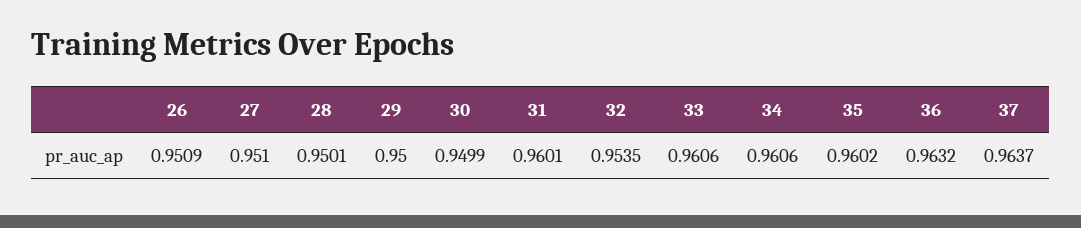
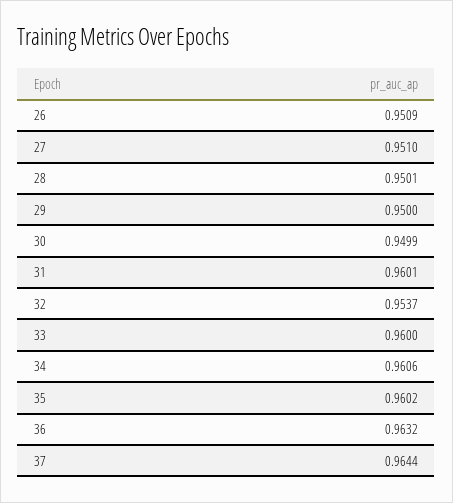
  {
    "26": 0.9509,
    "27": 0.951,
    "28": 0.9501,
    "29": 0.95,
    "30": 0.9499,
    "31": 0.9601,
-   "32": 0.9535,
+   "32": 0.9537,
-   "33": 0.9606,
+   "33": 0.96,
    "34": 0.9606,
    "35": 0.9602,
    "36": 0.9632,
-   "37": 0.9637
+   "37": 0.9644
  }

